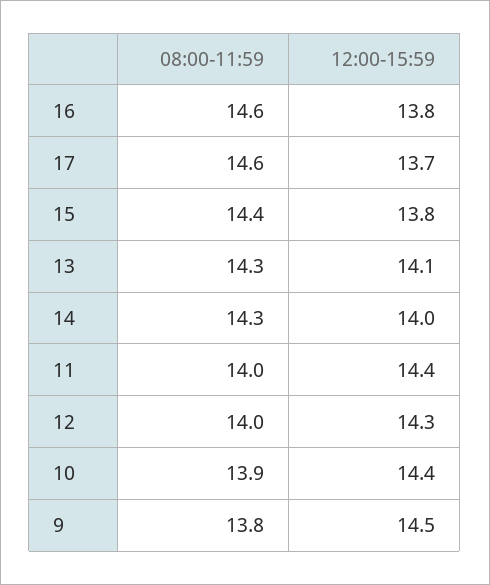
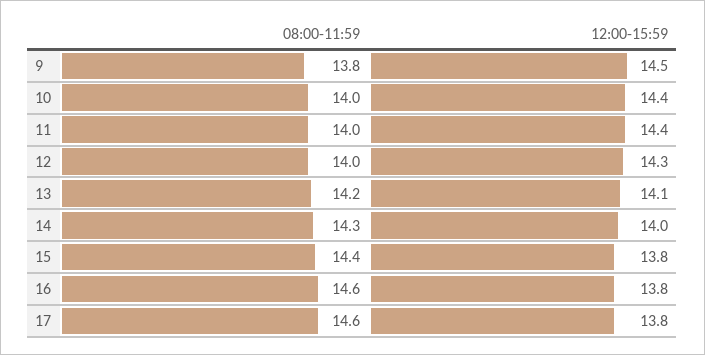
  {
    "08:00-11:59": {
      "16": 14.6,
      "17": 14.6,
      "15": 14.4,
-     "13": 14.3,
+     "13": 14.2,
      "14": 14.3,
      "11": 14,
      "12": 14,
-     "10": 13.9,
+     "10": 14,
      "9": 13.8
    },
    "12:00-15:59": {
      "16": 13.8,
-     "17": 13.7,
+     "17": 13.8,
      "15": 13.8,
      "13": 14.1,
      "14": 14,
      "11": 14.4,
      "12": 14.3,
      "10": 14.4,
      "9": 14.5
    }
  }

